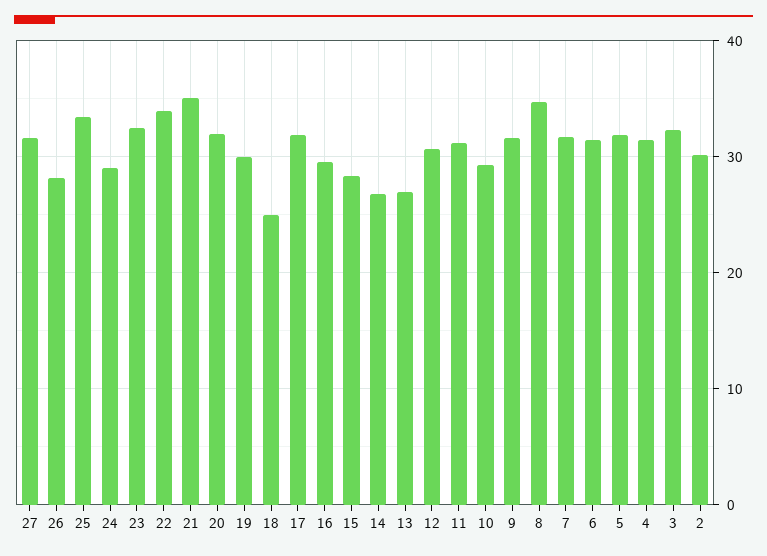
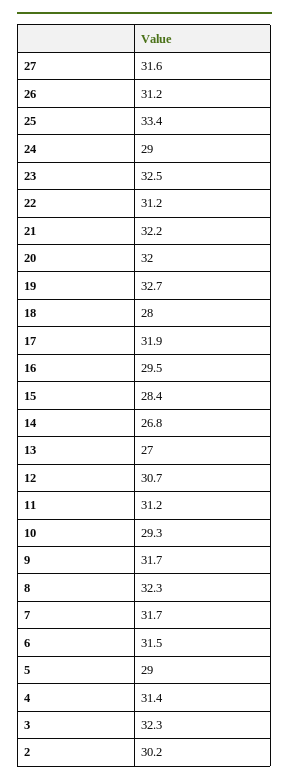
  {
    "27": 31.6,
-   "26": 28,
+   "26": 31.2,
    "25": 33.4,
    "24": 29,
    "23": 32.5,
-   "22": 34,
+   "22": 31.2,
-   "21": 35,
+   "21": 32.2,
    "20": 32,
-   "19": 30,
+   "19": 32.7,
-   "18": 25,
+   "18": 28,
    "17": 31.9,
    "16": 29.5,
    "15": 28.4,
    "14": 26.8,
    "13": 27,
    "12": 30.7,
    "11": 31.2,
    "10": 29.3,
    "9": 31.7,
-   "8": 35,
+   "8": 32.3,
    "7": 31.7,
    "6": 31.5,
-   "5": 32,
+   "5": 29,
    "4": 31.4,
    "3": 32.3,
    "2": 30.2
  }

